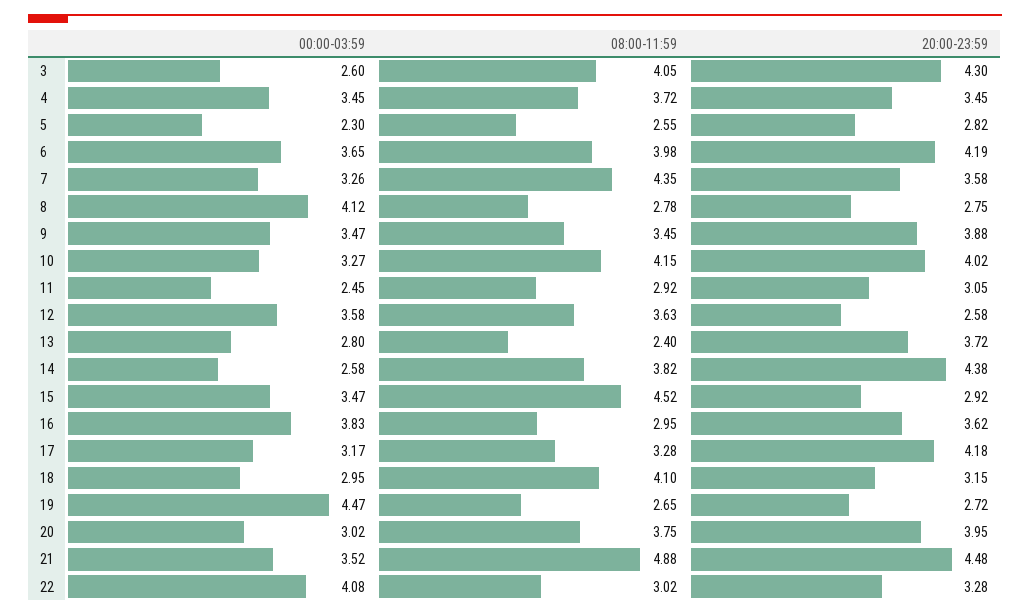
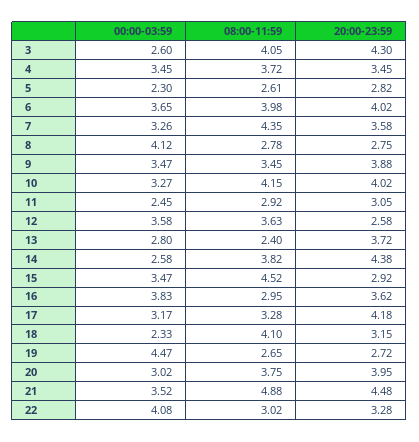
  {
    "00:00-03:59": {
      "3": 2.6,
      "4": 3.45,
      "5": 2.3,
      "6": 3.65,
      "7": 3.26,
      "8": 4.12,
      "9": 3.47,
      "10": 3.27,
      "11": 2.45,
      "12": 3.58,
      "13": 2.8,
      "14": 2.58,
      "15": 3.47,
      "16": 3.83,
      "17": 3.17,
-     "18": 2.95,
+     "18": 2.33,
      "19": 4.47,
      "20": 3.02,
      "21": 3.52,
      "22": 4.08
    },
    "08:00-11:59": {
      "3": 4.05,
      "4": 3.72,
-     "5": 2.55,
+     "5": 2.61,
      "6": 3.98,
      "7": 4.35,
      "8": 2.78,
      "9": 3.45,
      "10": 4.15,
      "11": 2.92,
      "12": 3.63,
      "13": 2.4,
      "14": 3.82,
      "15": 4.52,
      "16": 2.95,
      "17": 3.28,
      "18": 4.1,
      "19": 2.65,
      "20": 3.75,
      "21": 4.88,
      "22": 3.02
    },
    "20:00-23:59": {
      "3": 4.3,
      "4": 3.45,
      "5": 2.82,
-     "6": 4.19,
+     "6": 4.02,
      "7": 3.58,
      "8": 2.75,
      "9": 3.88,
      "10": 4.02,
      "11": 3.05,
      "12": 2.58,
      "13": 3.72,
      "14": 4.38,
      "15": 2.92,
      "16": 3.62,
      "17": 4.18,
      "18": 3.15,
      "19": 2.72,
      "20": 3.95,
      "21": 4.48,
      "22": 3.28
    }
  }

